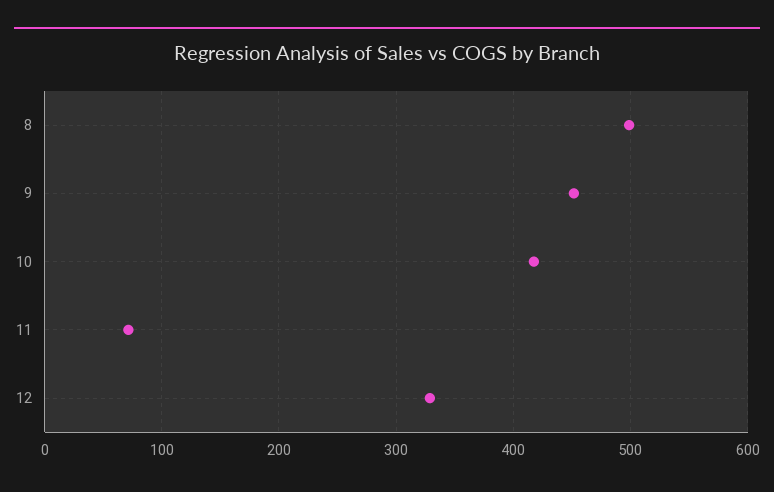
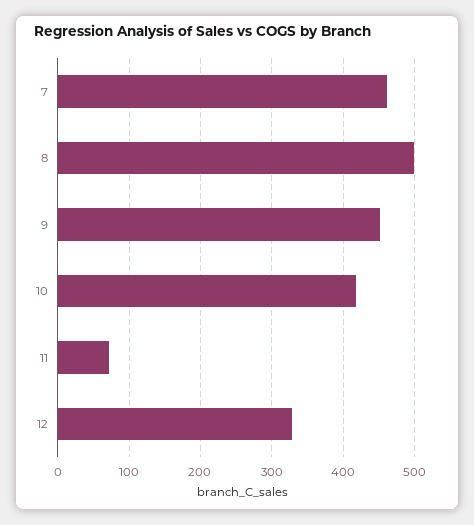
  {
    "8": 500,
    "9": 450,
    "10": 420,
    "11": 70,
-   "12": 330
+   "12": 330,
+   "7": 460
  }

